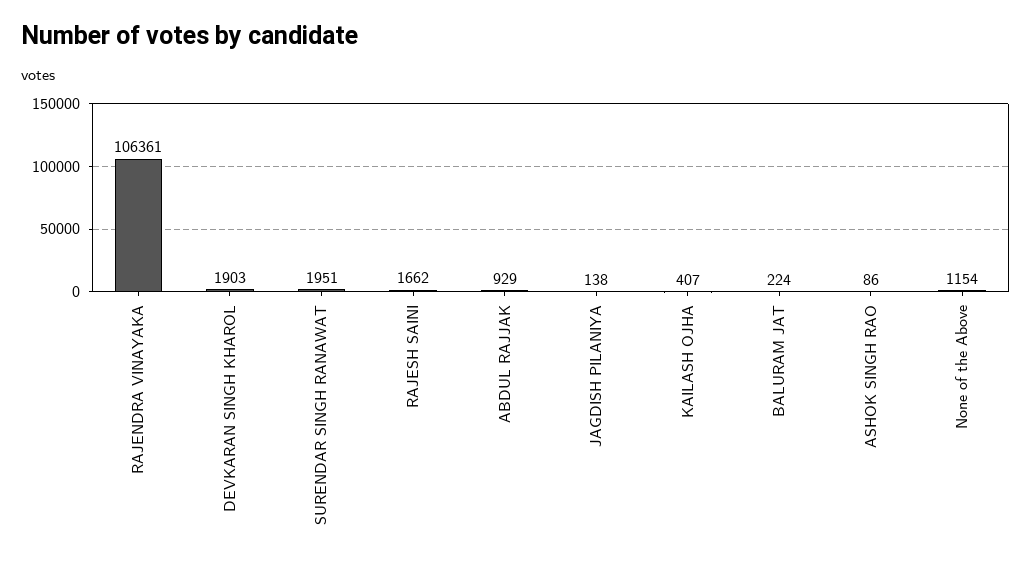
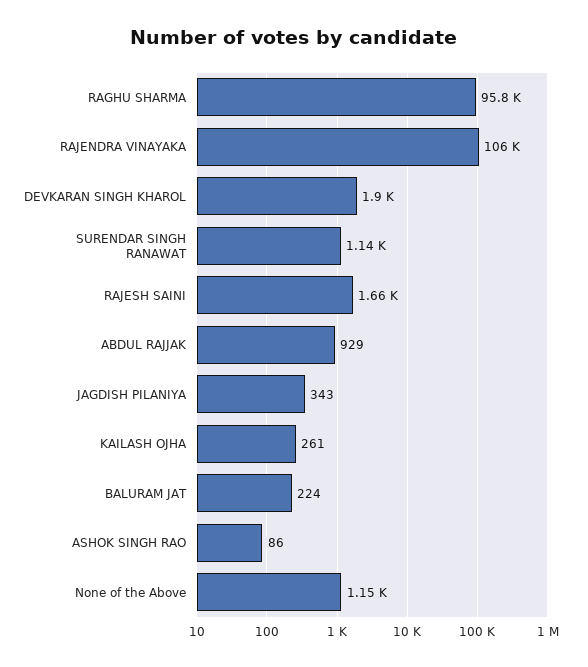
  {
    "RAJENDRA VINAYAKA": 106361,
    "DEVKARAN SINGH KHAROL": 1903,
-   "SURENDAR SINGH RANAWAT": 1951,
+   "SURENDAR SINGH RANAWAT": 1140,
    "RAJESH SAINI": 1662,
    "ABDUL RAJJAK": 929,
-   "JAGDISH PILANIYA": 138,
+   "JAGDISH PILANIYA": 343,
-   "KAILASH OJHA": 407,
+   "KAILASH OJHA": 261,
    "BALURAM JAT": 224,
    "ASHOK SINGH RAO": 86,
-   "None of the Above": 1154
+   "None of the Above": 1154,
+   "RAGHU SHARMA": 95800
  }

